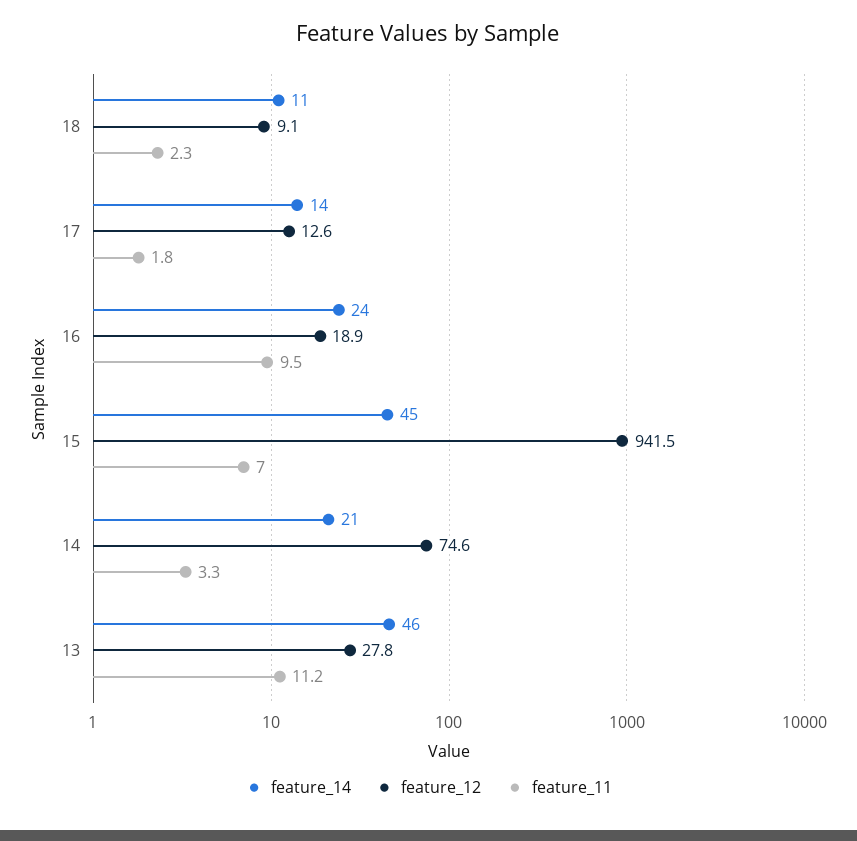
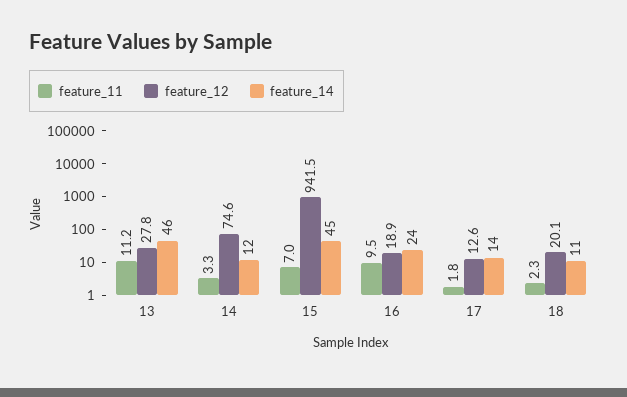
  {
    "feature_14": {
      "18": 11,
      "17": 14,
      "16": 24,
      "15": 45,
-     "14": 21,
+     "14": 12,
      "13": 46
    },
    "feature_12": {
-     "18": 9.1,
+     "18": 20.1,
      "17": 12.6,
      "16": 18.9,
      "15": 941.5,
      "14": 74.6,
      "13": 27.8
    },
    "feature_11": {
      "18": 2.3,
      "17": 1.8,
      "16": 9.5,
      "15": 7,
      "14": 3.3,
      "13": 11.2
    }
  }

